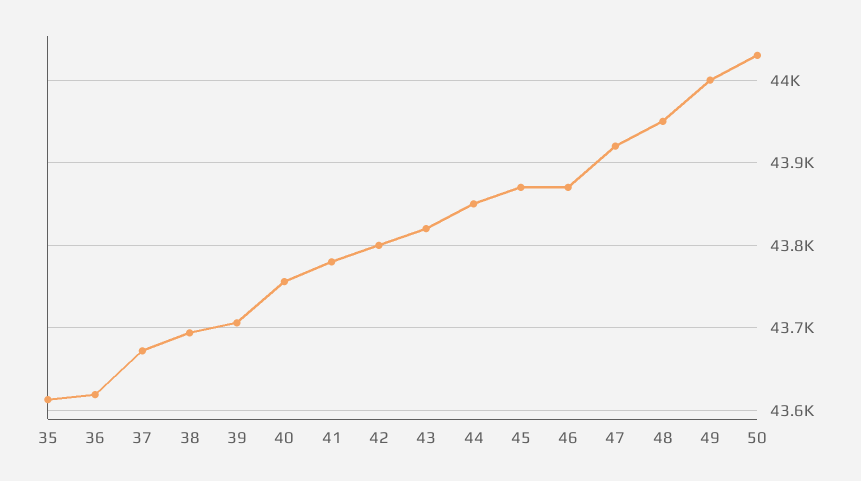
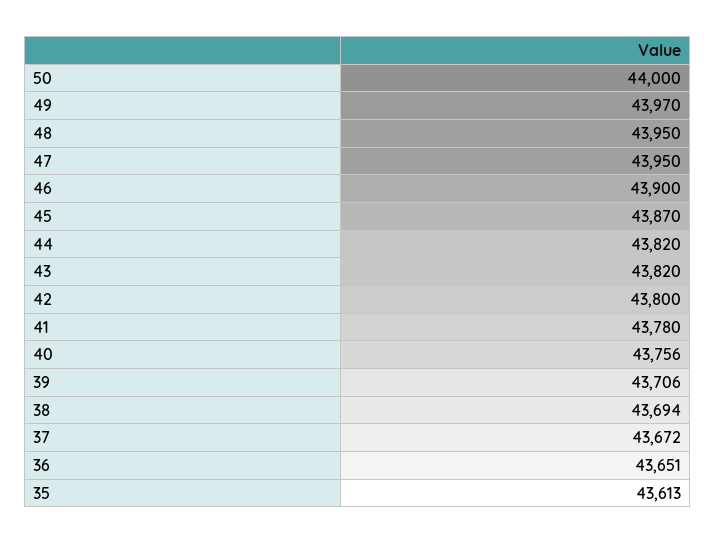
  {
    "35": 43613,
-   "36": 43620,
+   "36": 43651,
    "37": 43672,
    "38": 43694,
    "39": 43706,
    "40": 43756,
    "41": 43780,
    "42": 43800,
    "43": 43820,
-   "44": 43850,
+   "44": 43820,
    "45": 43870,
-   "46": 43870,
+   "46": 43900,
-   "47": 43920,
+   "47": 43950,
    "48": 43950,
-   "49": 44000,
+   "49": 43970,
-   "50": 44030
+   "50": 44000
  }

